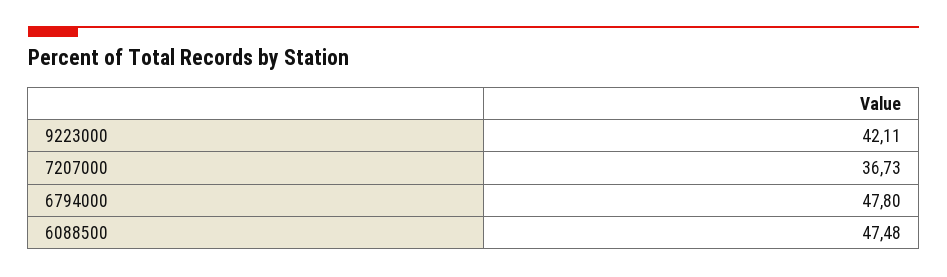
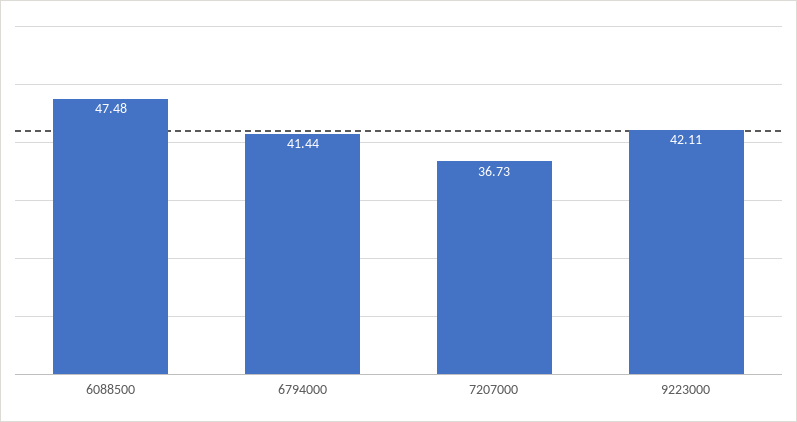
  {
    "9223000": 42.11,
    "7207000": 36.73,
-   "6794000": 47.8,
+   "6794000": 41.44,
    "6088500": 47.48
  }

